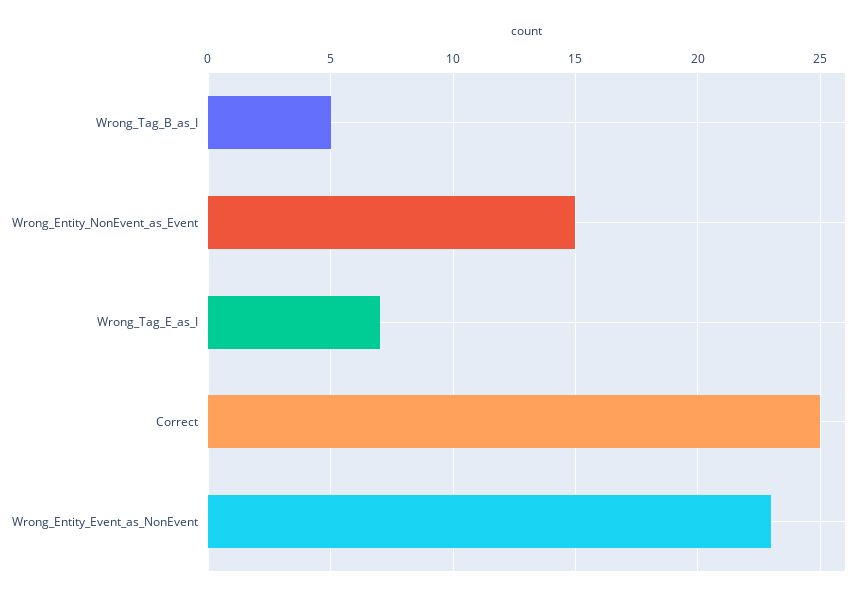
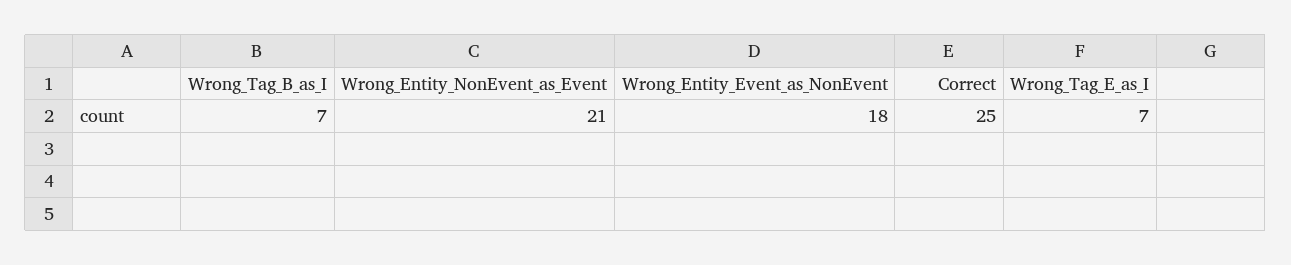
  {
-   "Wrong_Tag_B_as_I": 5,
+   "Wrong_Tag_B_as_I": 7,
-   "Wrong_Entity_NonEvent_as_Event": 15,
+   "Wrong_Entity_NonEvent_as_Event": 21,
    "Wrong_Tag_E_as_I": 7,
    "Correct": 25,
-   "Wrong_Entity_Event_as_NonEvent": 23
+   "Wrong_Entity_Event_as_NonEvent": 18
  }

